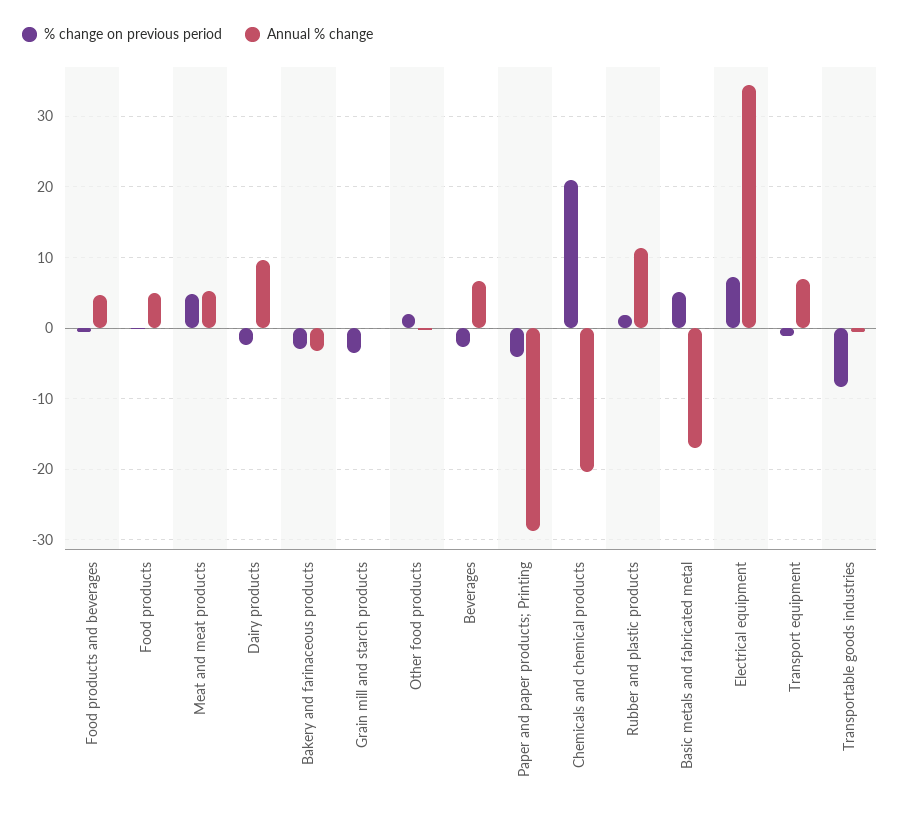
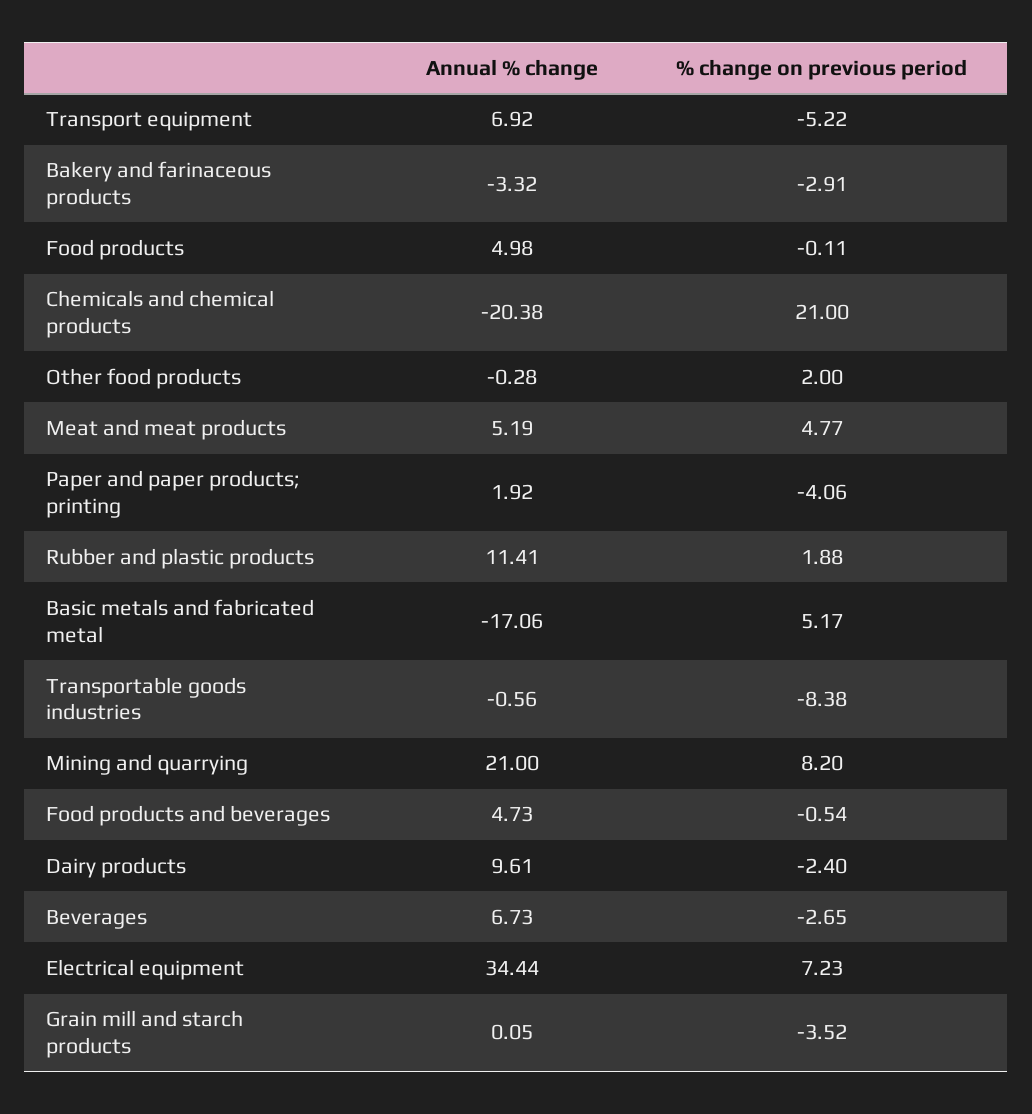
  {
    "% change on previous period": {
      "Food products and beverages": -0.54,
      "Food products": -0.11,
      "Meat and meat products": 4.77,
      "Dairy products": -2.4,
      "Bakery and farinaceous products": -2.91,
      "Grain mill and starch products": -3.52,
      "Other food products": 2,
      "Beverages": -2.65,
      "Paper and paper products; Printing": -4.06,
      "Chemicals and chemical products": 21,
      "Rubber and plastic products": 1.88,
      "Basic metals and fabricated metal": 5.17,
      "Electrical equipment": 7.23,
-     "Transport equipment": -1,
+     "Transport equipment": -5.22,
-     "Transportable goods industries": -8.38
+     "Transportable goods industries": -8.38,
+     "Mining and quarrying": 8.2
    },
    "Annual % change": {
      "Food products and beverages": 4.73,
      "Food products": 4.98,
      "Meat and meat products": 5.19,
      "Dairy products": 9.61,
      "Bakery and farinaceous products": -3.32,
      "Grain mill and starch products": 0.05,
      "Other food products": -0.28,
      "Beverages": 6.73,
-     "Paper and paper products; Printing": -29,
+     "Paper and paper products; Printing": 1.92,
      "Chemicals and chemical products": -20.38,
      "Rubber and plastic products": 11.41,
      "Basic metals and fabricated metal": -17.06,
      "Electrical equipment": 34.44,
      "Transport equipment": 6.92,
-     "Transportable goods industries": -0.56
+     "Transportable goods industries": -0.56,
+     "Mining and quarrying": 21
    }
  }

